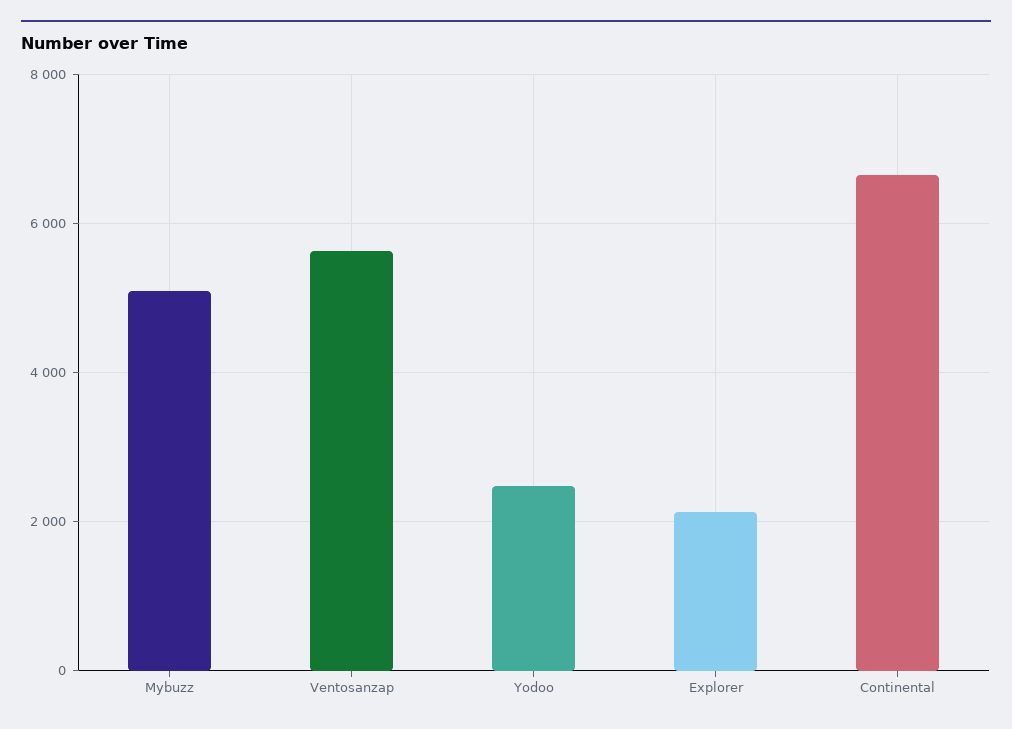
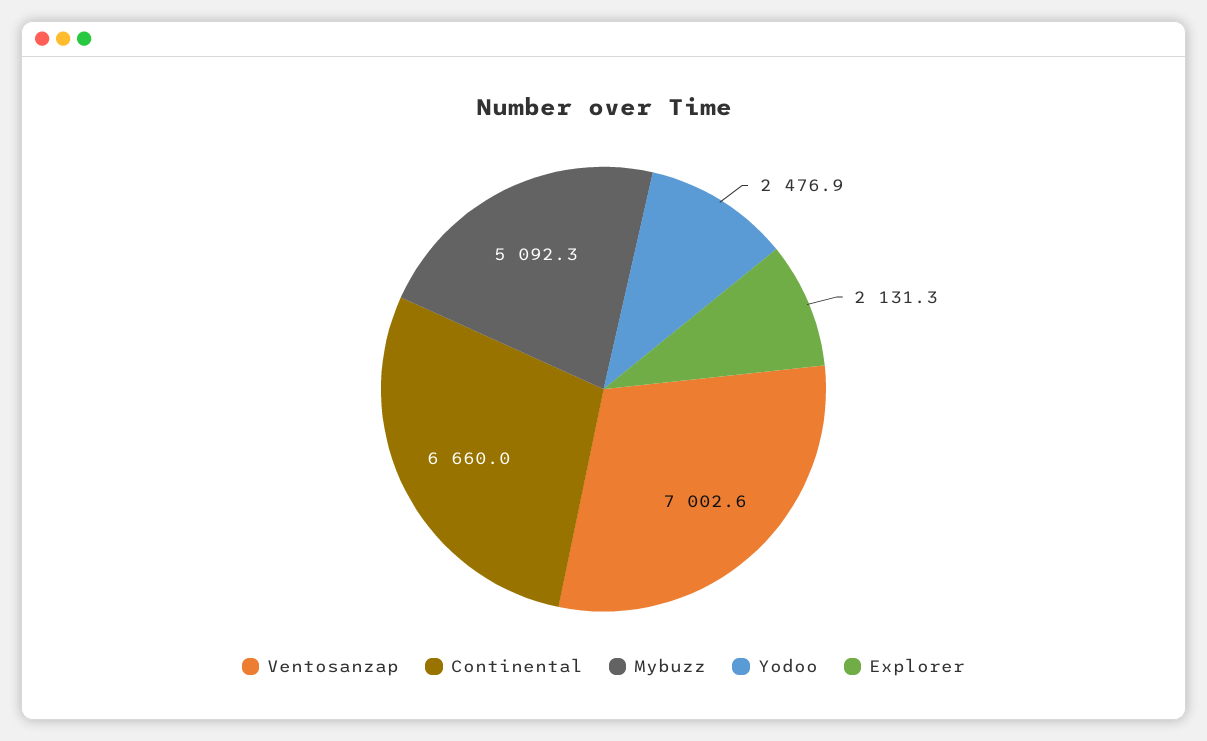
  {
    "Mybuzz": 5092.3,
-   "Ventosanzap": 5600,
+   "Ventosanzap": 7002.6,
    "Yodoo": 2476.9,
    "Explorer": 2131.3,
    "Continental": 6660
  }

